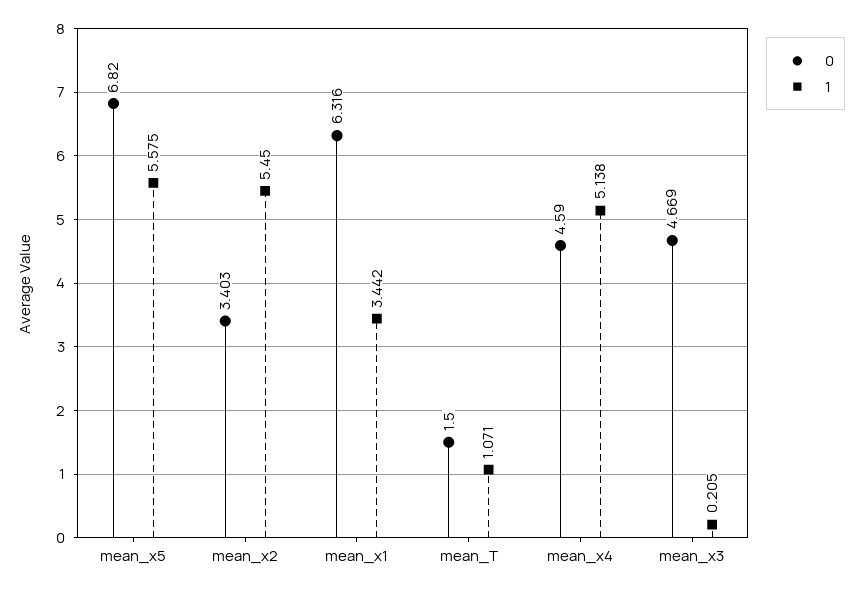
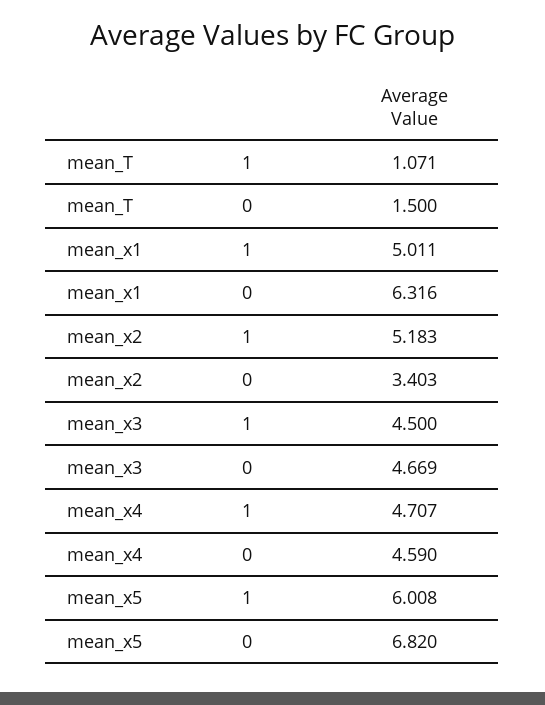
  {
    "0": {
      "mean_x5": 6.82,
      "mean_x2": 3.403,
      "mean_x1": 6.316,
      "mean_T": 1.5,
      "mean_x4": 4.59,
      "mean_x3": 4.669
    },
    "1": {
-     "mean_x5": 5.575,
+     "mean_x5": 6.008,
-     "mean_x2": 5.45,
+     "mean_x2": 5.183,
-     "mean_x1": 3.442,
+     "mean_x1": 5.011,
      "mean_T": 1.071,
-     "mean_x4": 5.138,
+     "mean_x4": 4.707,
-     "mean_x3": 0.205
+     "mean_x3": 4.5
    }
  }

